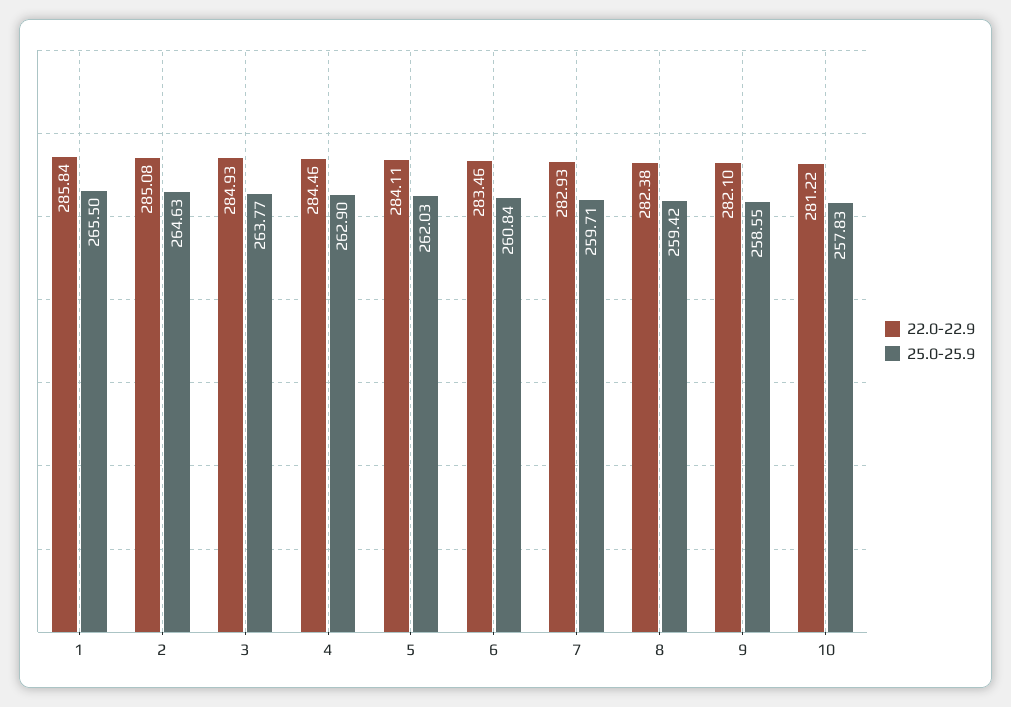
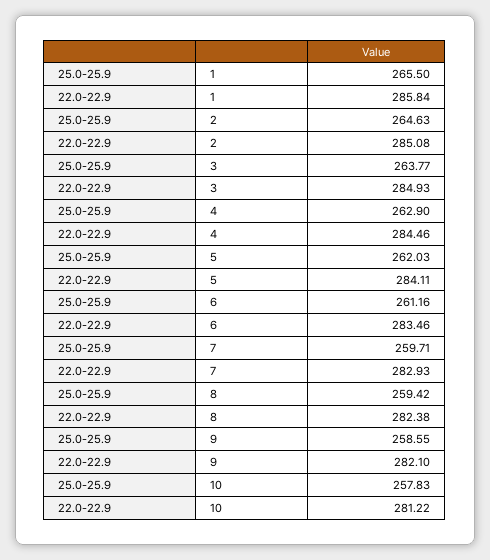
  {
    "22.0-22.9": {
      "1": 285.84,
      "2": 285.08,
      "3": 284.93,
      "4": 284.46,
      "5": 284.11,
      "6": 283.46,
      "7": 282.93,
      "8": 282.38,
      "9": 282.1,
      "10": 281.22
    },
    "25.0-25.9": {
      "1": 265.5,
      "2": 264.63,
      "3": 263.77,
      "4": 262.9,
      "5": 262.03,
-     "6": 260.84,
+     "6": 261.16,
      "7": 259.71,
      "8": 259.42,
      "9": 258.55,
      "10": 257.83
    }
  }

